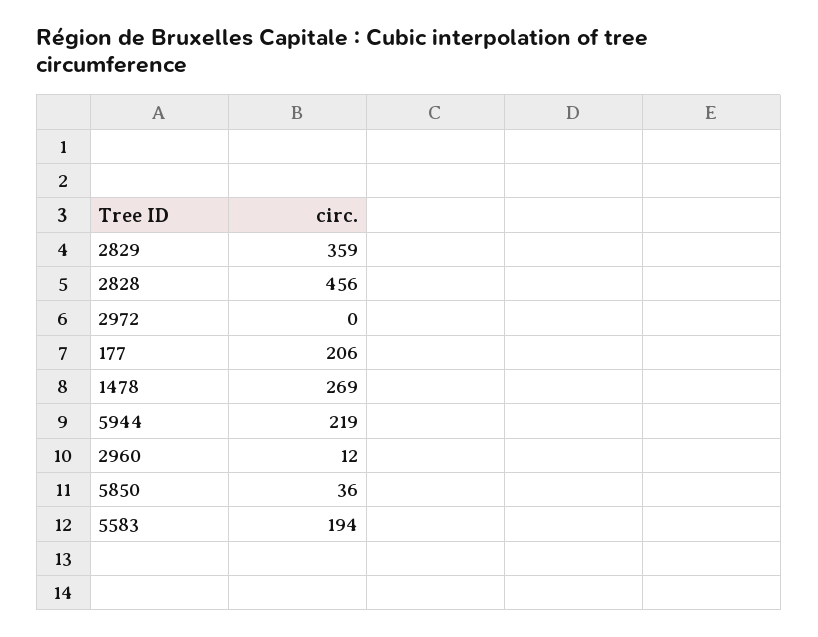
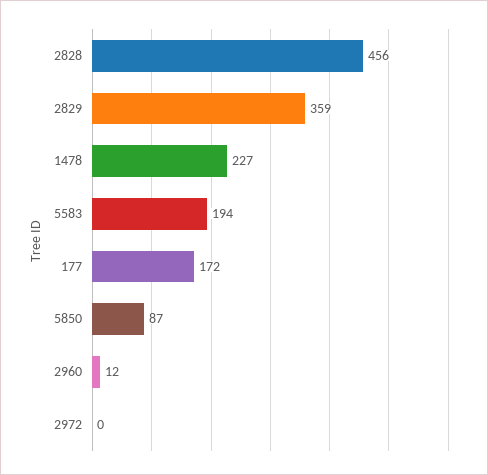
  {
    "2829": 359,
    "2828": 456,
    "2972": 0,
-   "177": 206,
+   "177": 172,
-   "1478": 269,
+   "1478": 227,
-   "5944": 219,
    "2960": 12,
-   "5850": 36,
+   "5850": 87,
    "5583": 194
  }

